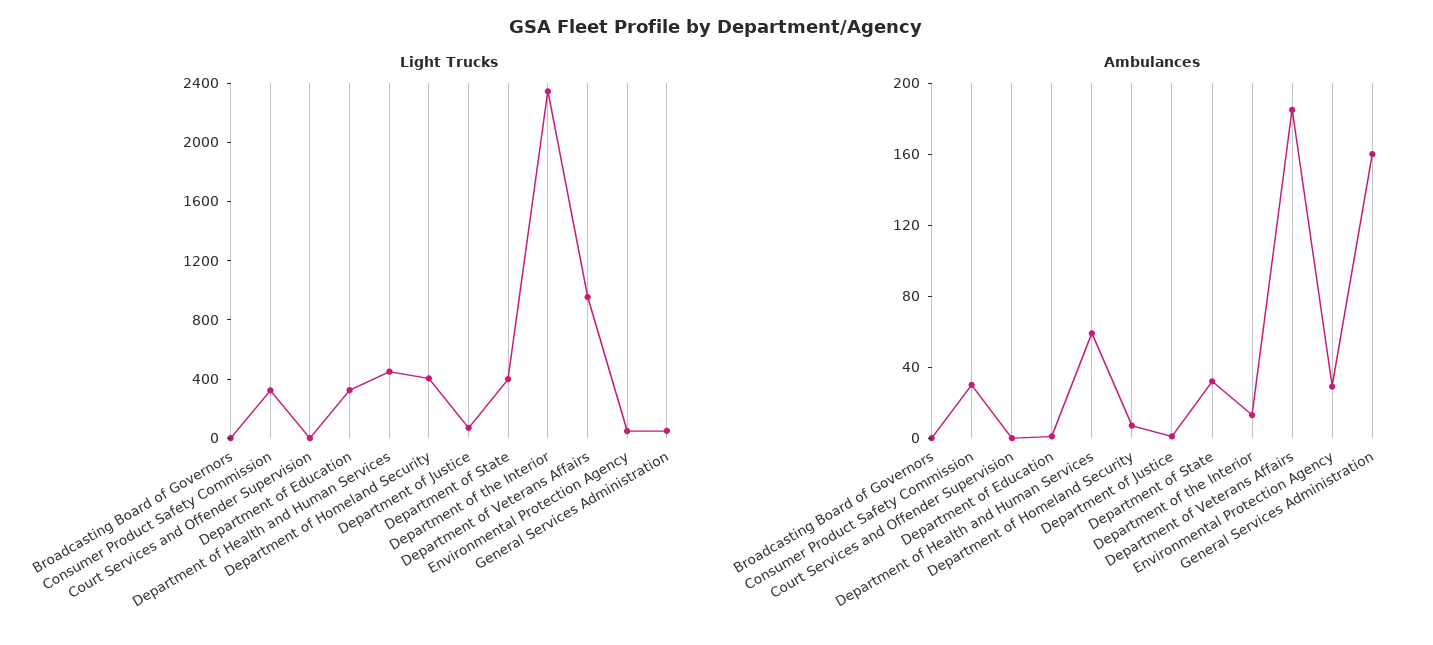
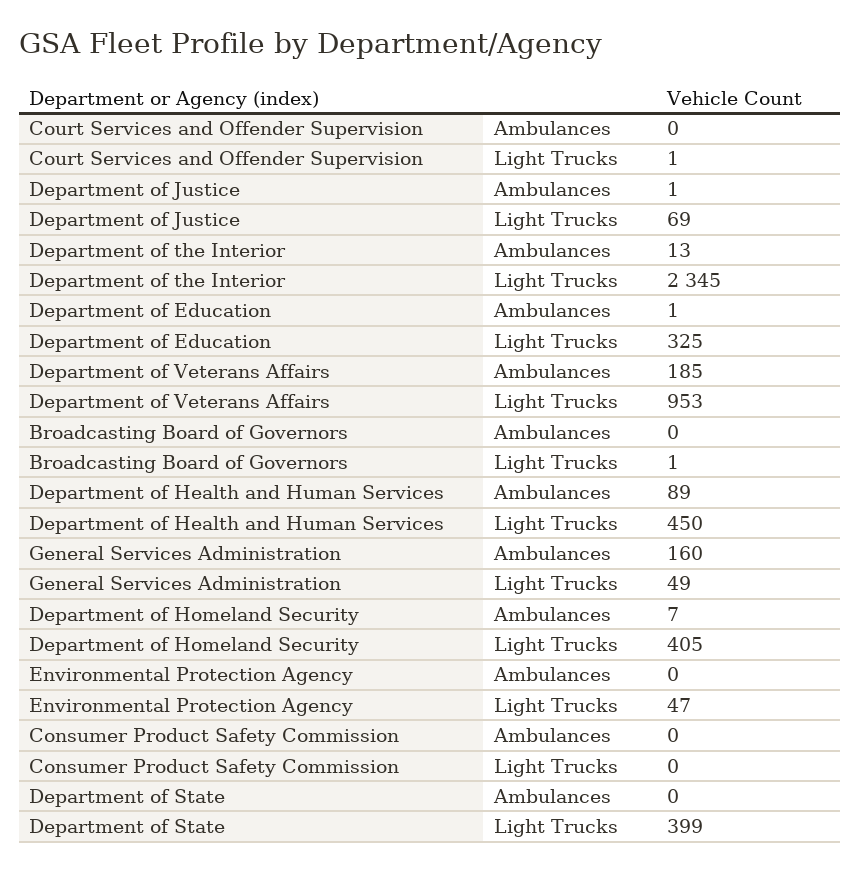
  {
    "Light Trucks": {
      "Broadcasting Board of Governors": 1,
-     "Consumer Product Safety Commission": 300,
+     "Consumer Product Safety Commission": 0,
      "Court Services and Offender Supervision": 1,
      "Department of Education": 325,
      "Department of Health and Human Services": 450,
      "Department of Homeland Security": 405,
      "Department of Justice": 69,
      "Department of State": 399,
      "Department of the Interior": 2345,
      "Department of Veterans Affairs": 953,
      "Environmental Protection Agency": 47,
      "General Services Administration": 49
    },
    "Ambulances": {
      "Broadcasting Board of Governors": 0,
-     "Consumer Product Safety Commission": 30,
+     "Consumer Product Safety Commission": 0,
      "Court Services and Offender Supervision": 0,
      "Department of Education": 1,
-     "Department of Health and Human Services": 60,
+     "Department of Health and Human Services": 89,
      "Department of Homeland Security": 7,
      "Department of Justice": 1,
-     "Department of State": 30,
+     "Department of State": 0,
      "Department of the Interior": 13,
      "Department of Veterans Affairs": 185,
-     "Environmental Protection Agency": 30,
+     "Environmental Protection Agency": 0,
      "General Services Administration": 160
    }
  }

